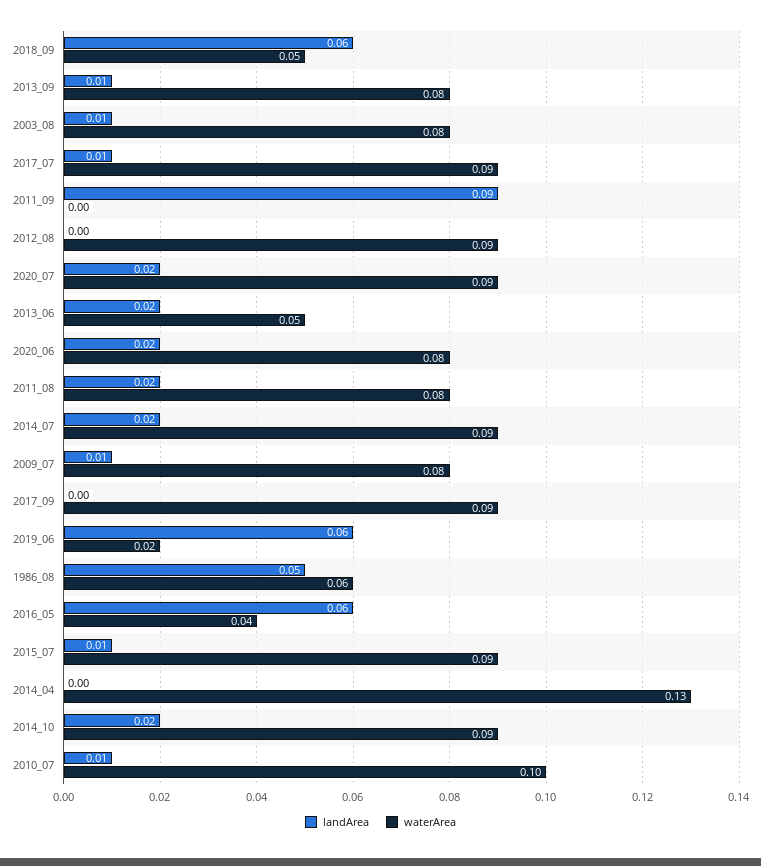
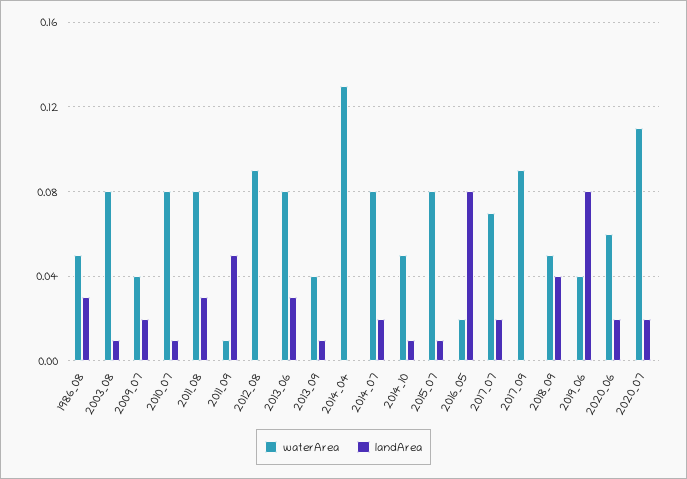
  {
    "landArea": {
-     "2018_09": 0.06,
+     "2018_09": 0.04,
      "2013_09": 0.01,
      "2003_08": 0.01,
-     "2017_07": 0.01,
+     "2017_07": 0.02,
-     "2011_09": 0.09,
+     "2011_09": 0.05,
      "2012_08": 0,
      "2020_07": 0.02,
-     "2013_06": 0.02,
+     "2013_06": 0.03,
      "2020_06": 0.02,
-     "2011_08": 0.02,
+     "2011_08": 0.03,
      "2014_07": 0.02,
-     "2009_07": 0.01,
+     "2009_07": 0.02,
      "2017_09": 0,
-     "2019_06": 0.06,
+     "2019_06": 0.08,
-     "1986_08": 0.05,
+     "1986_08": 0.03,
-     "2016_05": 0.06,
+     "2016_05": 0.08,
      "2015_07": 0.01,
      "2014_04": 0,
-     "2014_10": 0.02,
+     "2014_10": 0.01,
      "2010_07": 0.01
    },
    "waterArea": {
      "2018_09": 0.05,
-     "2013_09": 0.08,
+     "2013_09": 0.04,
      "2003_08": 0.08,
-     "2017_07": 0.09,
+     "2017_07": 0.07,
-     "2011_09": 0,
+     "2011_09": 0.01,
      "2012_08": 0.09,
-     "2020_07": 0.09,
+     "2020_07": 0.11,
-     "2013_06": 0.05,
+     "2013_06": 0.08,
-     "2020_06": 0.08,
+     "2020_06": 0.06,
      "2011_08": 0.08,
-     "2014_07": 0.09,
+     "2014_07": 0.08,
-     "2009_07": 0.08,
+     "2009_07": 0.04,
      "2017_09": 0.09,
-     "2019_06": 0.02,
+     "2019_06": 0.04,
-     "1986_08": 0.06,
+     "1986_08": 0.05,
-     "2016_05": 0.04,
+     "2016_05": 0.02,
-     "2015_07": 0.09,
+     "2015_07": 0.08,
      "2014_04": 0.13,
-     "2014_10": 0.09,
+     "2014_10": 0.05,
-     "2010_07": 0.1
+     "2010_07": 0.08
    }
  }

